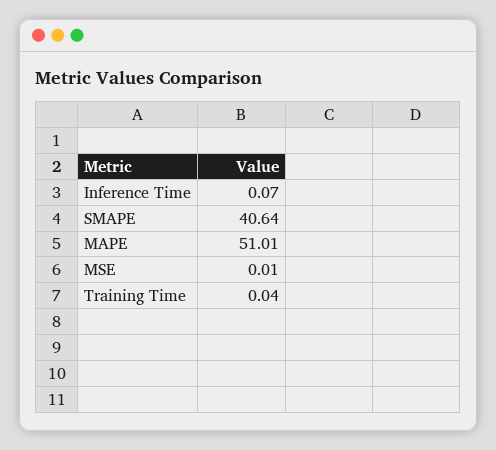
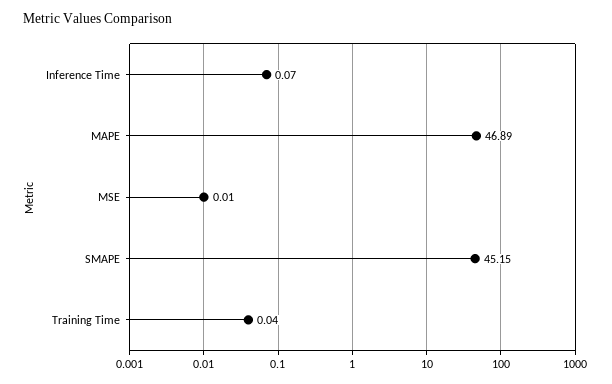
  {
    "Inference Time": 0.07,
-   "SMAPE": 40.64,
+   "SMAPE": 45.15,
-   "MAPE": 51.01,
+   "MAPE": 46.89,
    "MSE": 0.01,
    "Training Time": 0.04
  }

